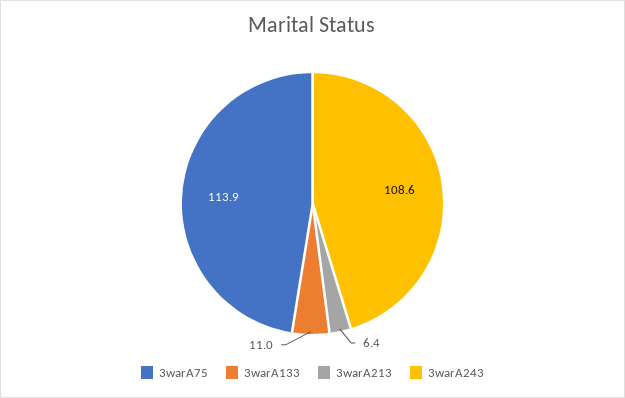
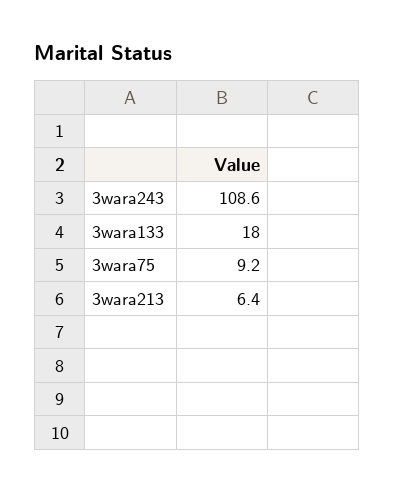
  {
-   "3warA75": 113.9,
+   "3warA75": 9.2,
-   "3warA133": 11,
+   "3warA133": 18,
    "3warA213": 6.4,
    "3warA243": 108.6
  }

